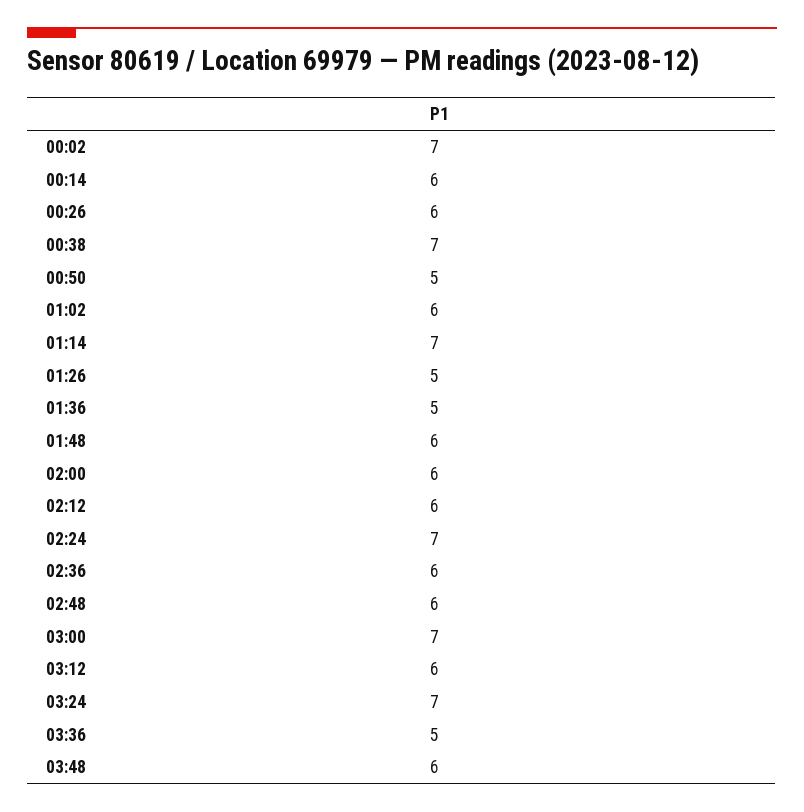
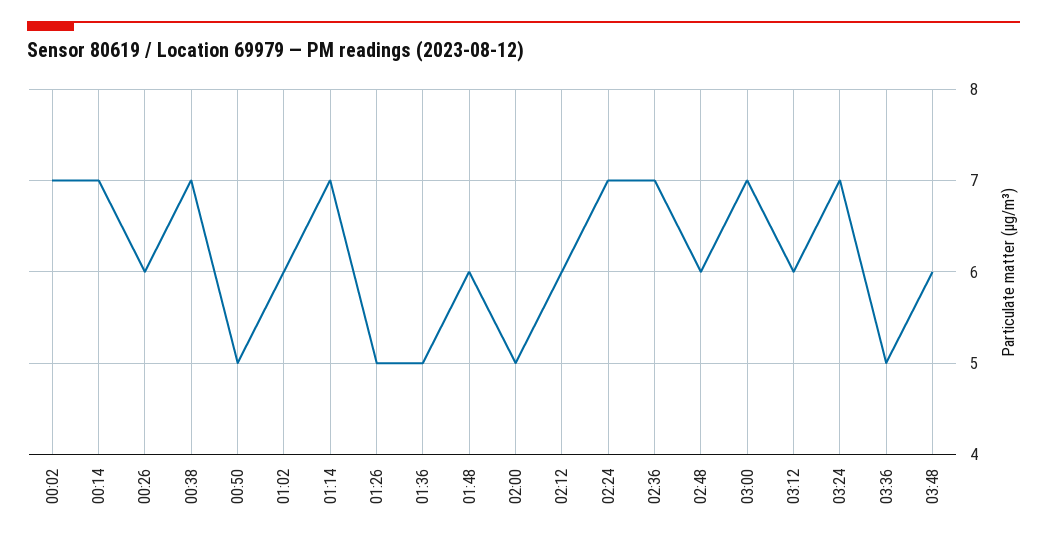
  {
    "00:02": 7,
-   "00:14": 6,
+   "00:14": 7,
    "00:26": 6,
    "00:38": 7,
    "00:50": 5,
    "01:02": 6,
    "01:14": 7,
    "01:26": 5,
    "01:36": 5,
    "01:48": 6,
-   "02:00": 6,
+   "02:00": 5,
    "02:12": 6,
    "02:24": 7,
-   "02:36": 6,
+   "02:36": 7,
    "02:48": 6,
    "03:00": 7,
    "03:12": 6,
    "03:24": 7,
    "03:36": 5,
    "03:48": 6
  }

